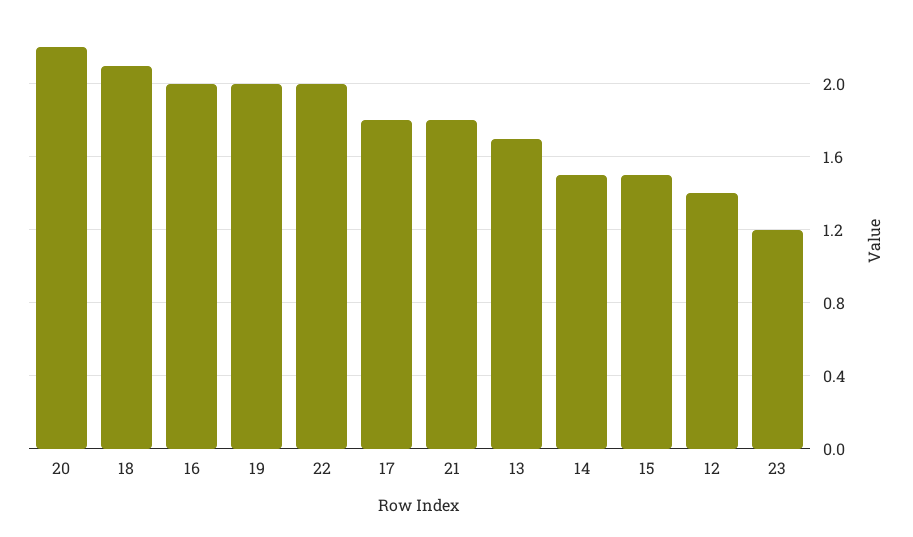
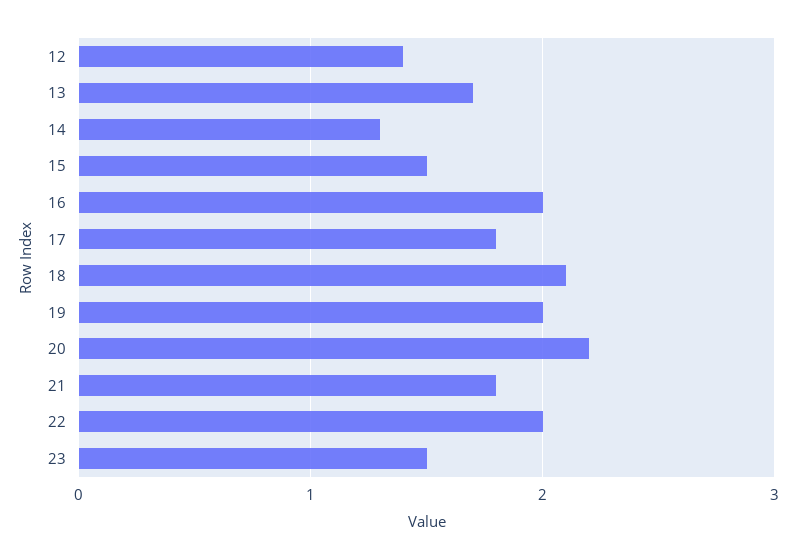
  {
    "20": 2.2,
    "18": 2.1,
    "16": 2,
    "19": 2,
    "22": 2,
    "17": 1.8,
    "21": 1.8,
    "13": 1.7,
-   "14": 1.5,
+   "14": 1.3,
    "15": 1.5,
    "12": 1.4,
-   "23": 1.2
+   "23": 1.5
  }

